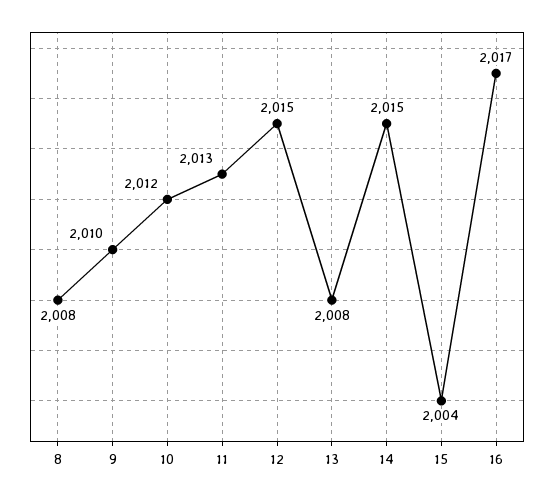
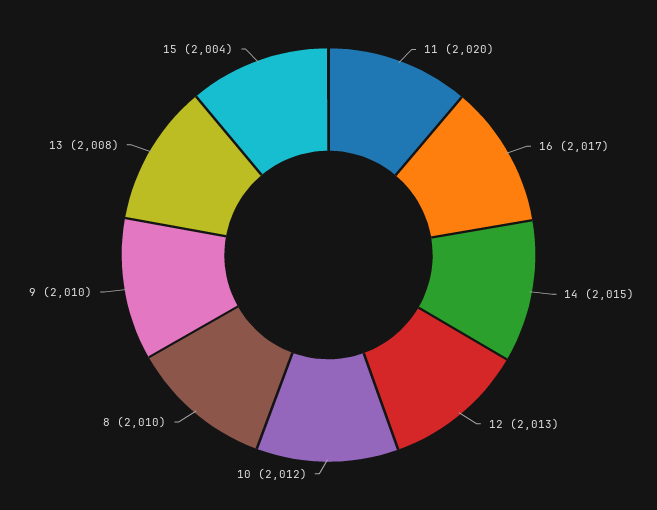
  {
-   "8": 2008,
+   "8": 2010,
    "9": 2010,
    "10": 2012,
-   "11": 2013,
+   "11": 2020,
-   "12": 2015,
+   "12": 2013,
    "13": 2008,
    "14": 2015,
    "15": 2004,
    "16": 2017
  }

